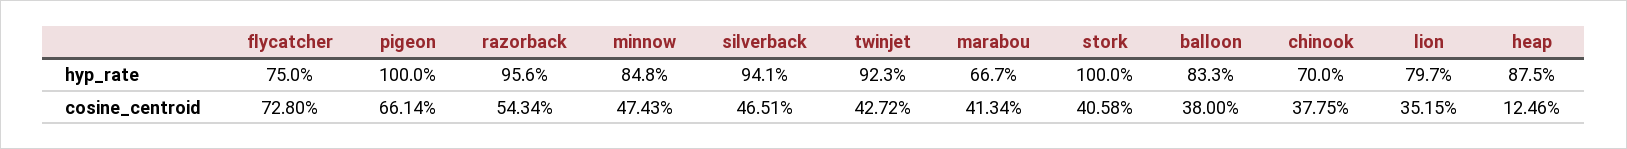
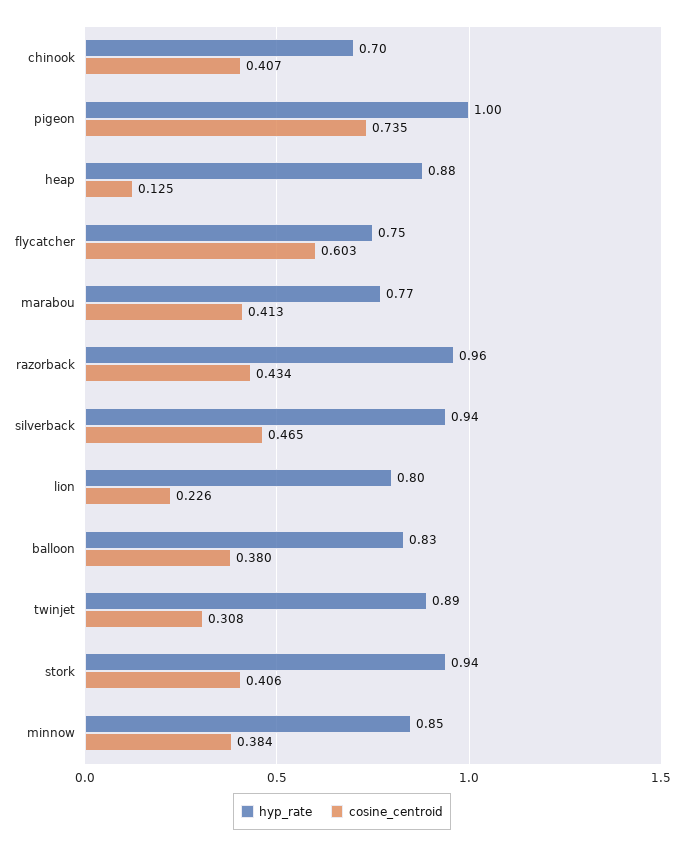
  {
    "hyp_rate": {
      "flycatcher": 0.75,
      "pigeon": 1,
      "razorback": 0.956,
      "minnow": 0.848,
      "silverback": 0.941,
-     "twinjet": 0.923,
+     "twinjet": 0.89,
-     "marabou": 0.667,
+     "marabou": 0.77,
-     "stork": 1,
+     "stork": 0.94,
      "balloon": 0.833,
      "chinook": 0.7,
      "lion": 0.797,
      "heap": 0.875
    },
    "cosine_centroid": {
-     "flycatcher": 0.728,
+     "flycatcher": 0.603,
-     "pigeon": 0.6614,
+     "pigeon": 0.735,
-     "razorback": 0.5434,
+     "razorback": 0.434,
-     "minnow": 0.4743,
+     "minnow": 0.384,
      "silverback": 0.4651,
-     "twinjet": 0.4272,
+     "twinjet": 0.308,
      "marabou": 0.4134,
      "stork": 0.4058,
      "balloon": 0.38,
-     "chinook": 0.3775,
+     "chinook": 0.407,
-     "lion": 0.3515,
+     "lion": 0.226,
      "heap": 0.1246
    }
  }

